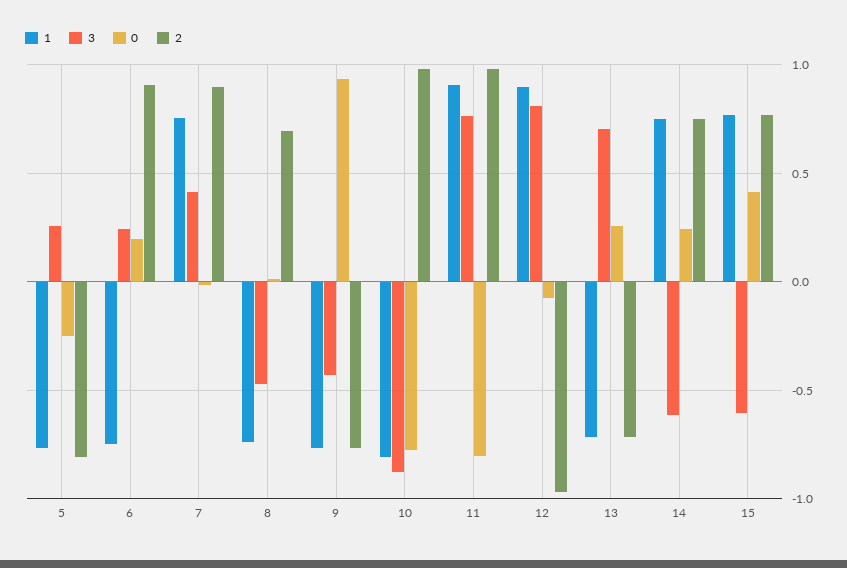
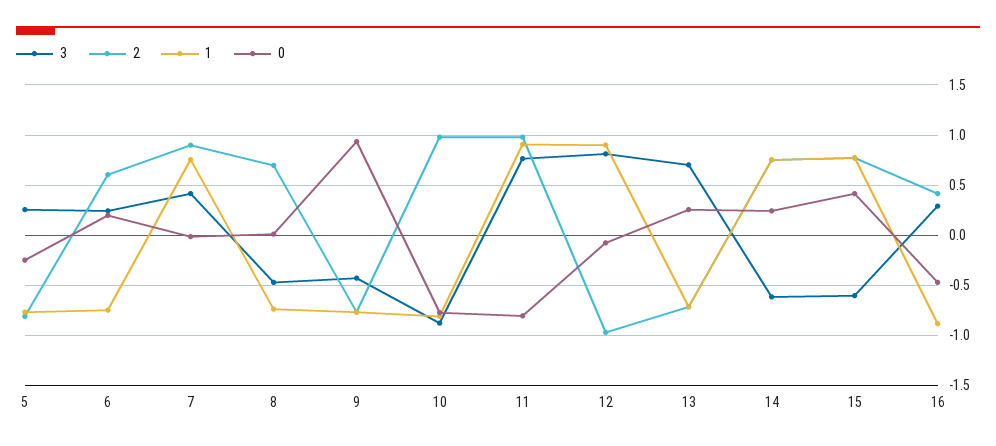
  {
    "1": {
      "5": -0.75,
      "6": -0.75,
      "7": 0.75,
      "8": -0.75,
      "9": -0.75,
      "10": -0.8,
      "11": 0.9,
      "12": 0.9,
      "13": -0.7,
      "14": 0.75,
-     "15": 0.75
+     "15": 0.75,
+     "16": -0.9
    },
    "3": {
      "5": 0.25,
      "6": 0.25,
      "7": 0.4,
      "8": -0.45,
      "9": -0.45,
      "10": -0.9,
      "11": 0.75,
      "12": 0.8,
      "13": 0.7,
      "14": -0.6,
-     "15": -0.6
+     "15": -0.6,
+     "16": 0.3
    },
    "0": {
      "5": -0.25,
      "6": 0.2,
      "7": 0,
      "8": 0,
      "9": 0.95,
      "10": -0.75,
      "11": -0.8,
      "12": -0.1,
      "13": 0.25,
      "14": 0.25,
-     "15": 0.4
+     "15": 0.4,
+     "16": -0.5
    },
    "2": {
      "5": -0.8,
-     "6": 0.9,
+     "6": 0.6,
      "7": 0.9,
      "8": 0.7,
      "9": -0.75,
      "10": 1,
      "11": 1,
      "12": -0.95,
      "13": -0.7,
      "14": 0.75,
-     "15": 0.75
+     "15": 0.75,
+     "16": 0.4
    }
  }

